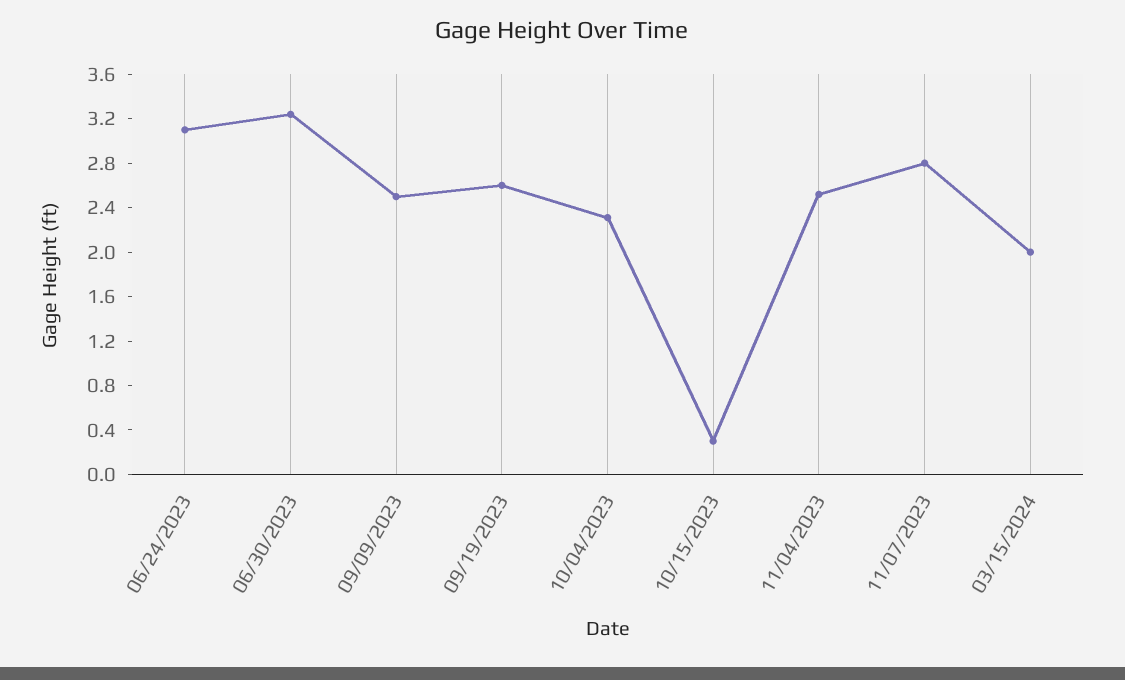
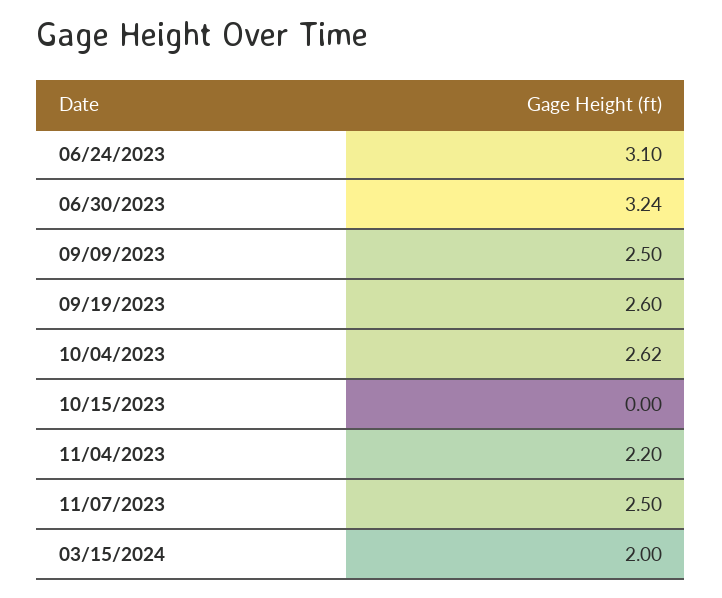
  {
    "06/24/2023": 3.1,
    "06/30/2023": 3.24,
    "09/09/2023": 2.5,
    "09/19/2023": 2.6,
-   "10/04/2023": 2.3,
+   "10/04/2023": 2.62,
-   "10/15/2023": 0.3,
+   "10/15/2023": 0,
-   "11/04/2023": 2.5,
+   "11/04/2023": 2.2,
-   "11/07/2023": 2.8,
+   "11/07/2023": 2.5,
    "03/15/2024": 2
  }

